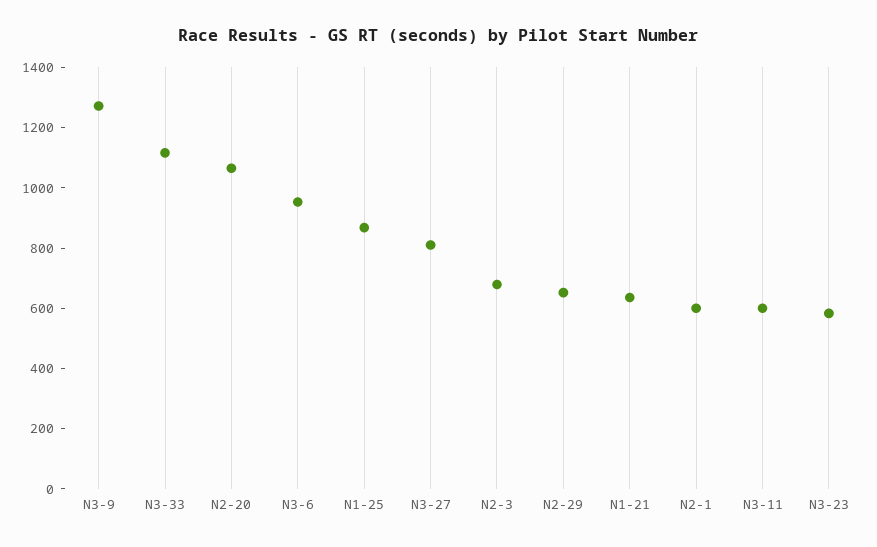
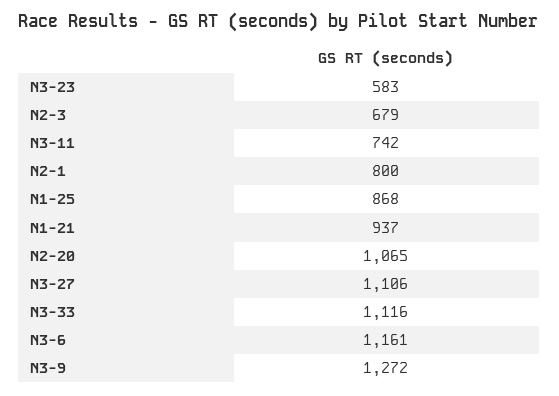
  {
    "N3-9": 1272,
    "N3-33": 1116,
    "N2-20": 1065,
-   "N3-6": 950,
+   "N3-6": 1161,
    "N1-25": 868,
-   "N3-27": 800,
+   "N3-27": 1106,
    "N2-3": 679,
-   "N2-29": 650,
-   "N1-21": 650,
+   "N1-21": 937,
-   "N2-1": 600,
+   "N2-1": 800,
-   "N3-11": 600,
+   "N3-11": 742,
    "N3-23": 583
  }

